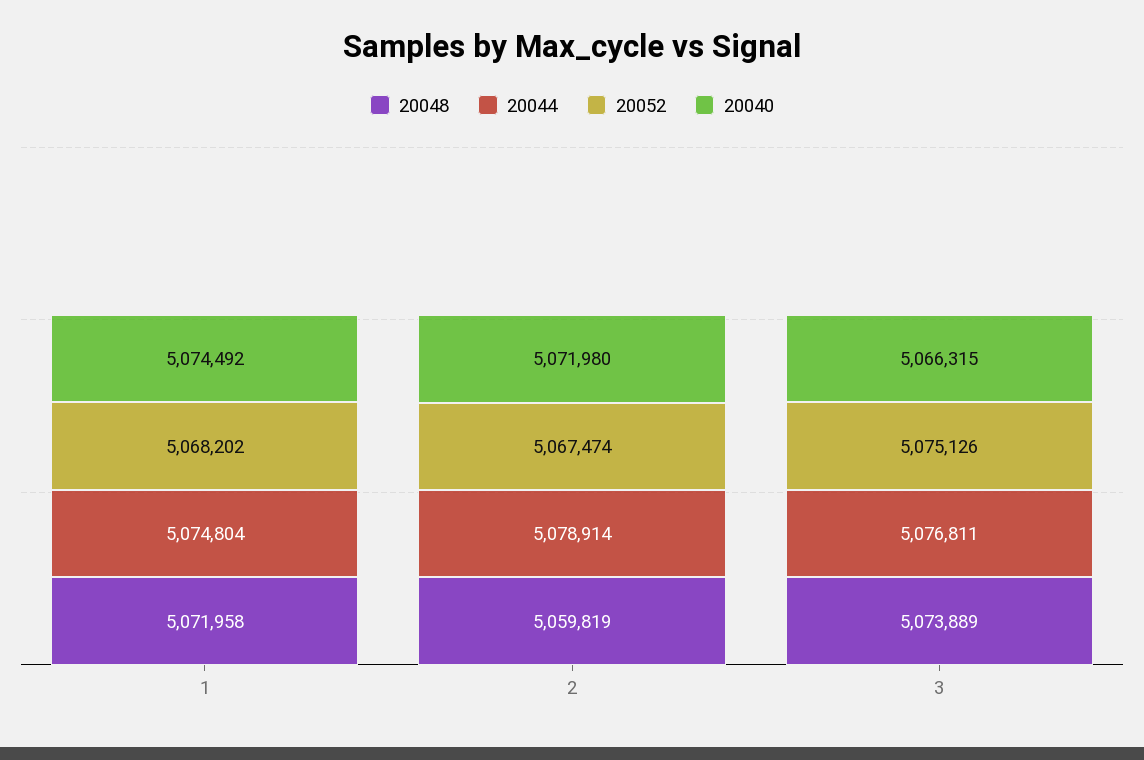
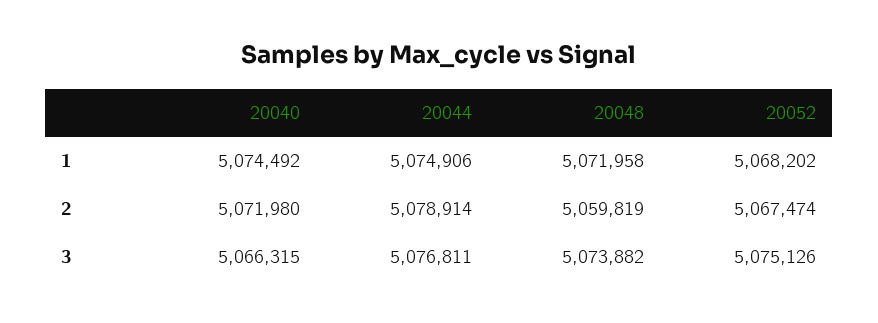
  {
    "20048": {
      "1": 5071958,
      "2": 5059819,
-     "3": 5073889
+     "3": 5073882
    },
    "20044": {
-     "1": 5074804,
+     "1": 5074906,
      "2": 5078914,
      "3": 5076811
    },
    "20052": {
      "1": 5068202,
      "2": 5067474,
      "3": 5075126
    },
    "20040": {
      "1": 5074492,
      "2": 5071980,
      "3": 5066315
    }
  }

